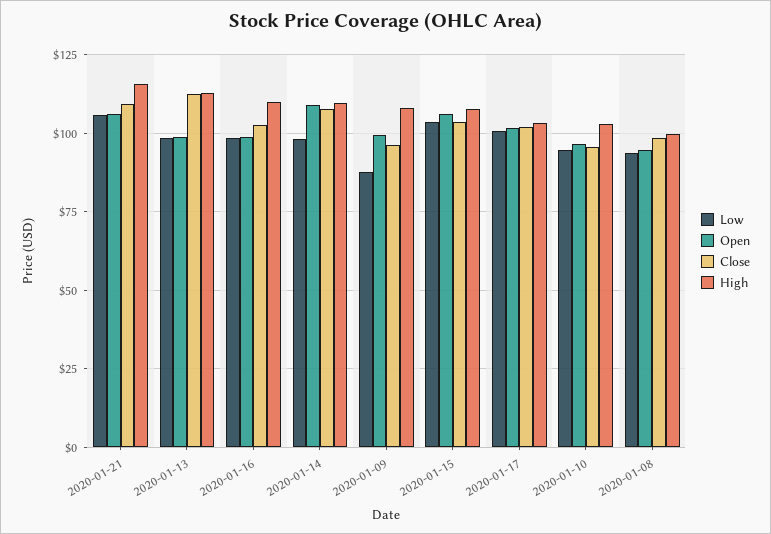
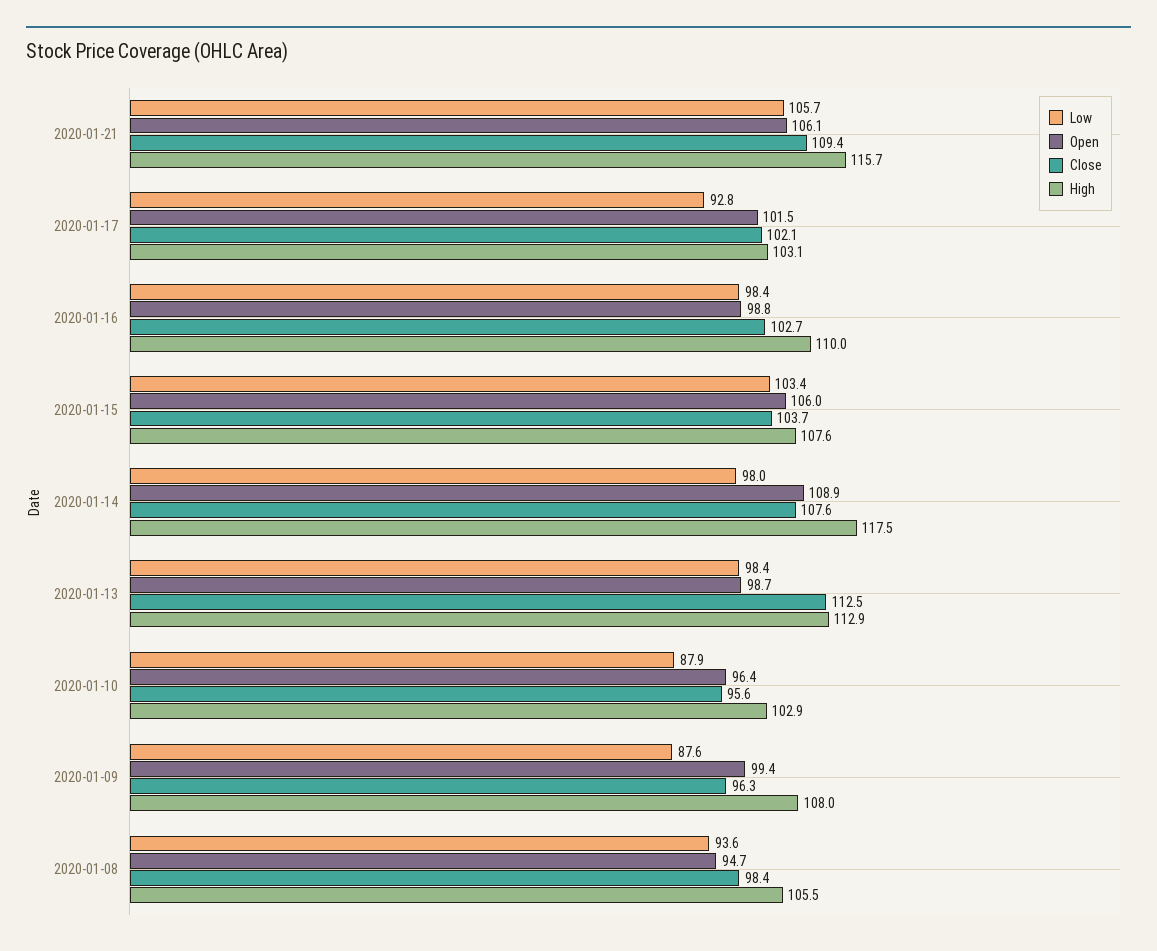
  {
    "Low": {
      "2020-01-21": 105.7,
      "2020-01-13": 98.4,
      "2020-01-16": 98.4,
      "2020-01-14": 98,
      "2020-01-09": 87.6,
      "2020-01-15": 103.4,
-     "2020-01-17": 100,
+     "2020-01-17": 92.8,
-     "2020-01-10": 95,
+     "2020-01-10": 87.9,
      "2020-01-08": 93.6
    },
    "Open": {
      "2020-01-21": 106.1,
      "2020-01-13": 98.7,
      "2020-01-16": 98.8,
      "2020-01-14": 108.9,
      "2020-01-09": 99.4,
      "2020-01-15": 106,
      "2020-01-17": 101.5,
      "2020-01-10": 96.4,
      "2020-01-08": 94.7
    },
    "Close": {
      "2020-01-21": 109.4,
      "2020-01-13": 112.5,
      "2020-01-16": 102.7,
      "2020-01-14": 107.6,
      "2020-01-09": 96.3,
      "2020-01-15": 103.7,
      "2020-01-17": 102.1,
      "2020-01-10": 95.6,
      "2020-01-08": 98.4
    },
    "High": {
      "2020-01-21": 115.7,
      "2020-01-13": 112.9,
      "2020-01-16": 110,
-     "2020-01-14": 110,
+     "2020-01-14": 117.5,
      "2020-01-09": 108,
      "2020-01-15": 107.6,
      "2020-01-17": 103.1,
      "2020-01-10": 102.9,
-     "2020-01-08": 100
+     "2020-01-08": 105.5
    }
  }

